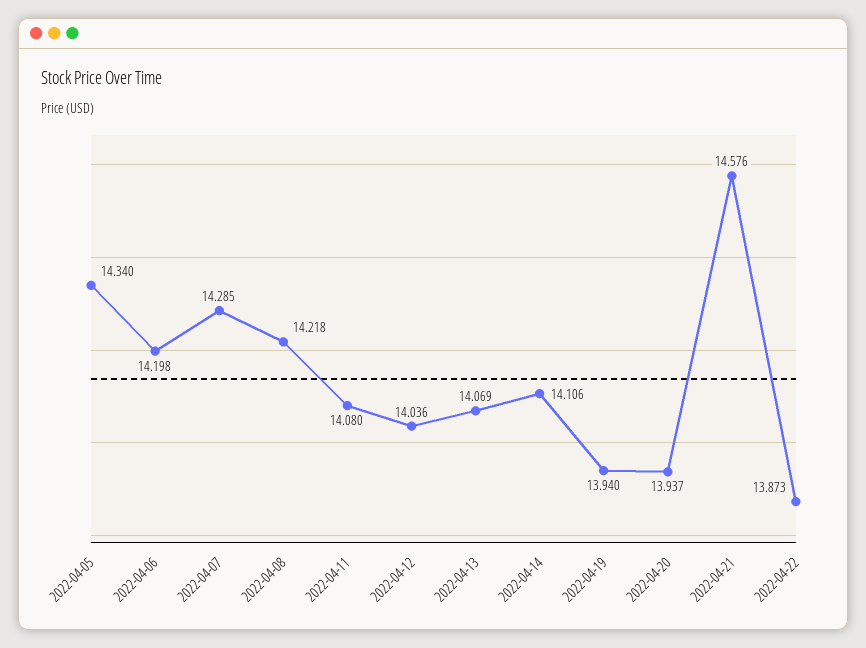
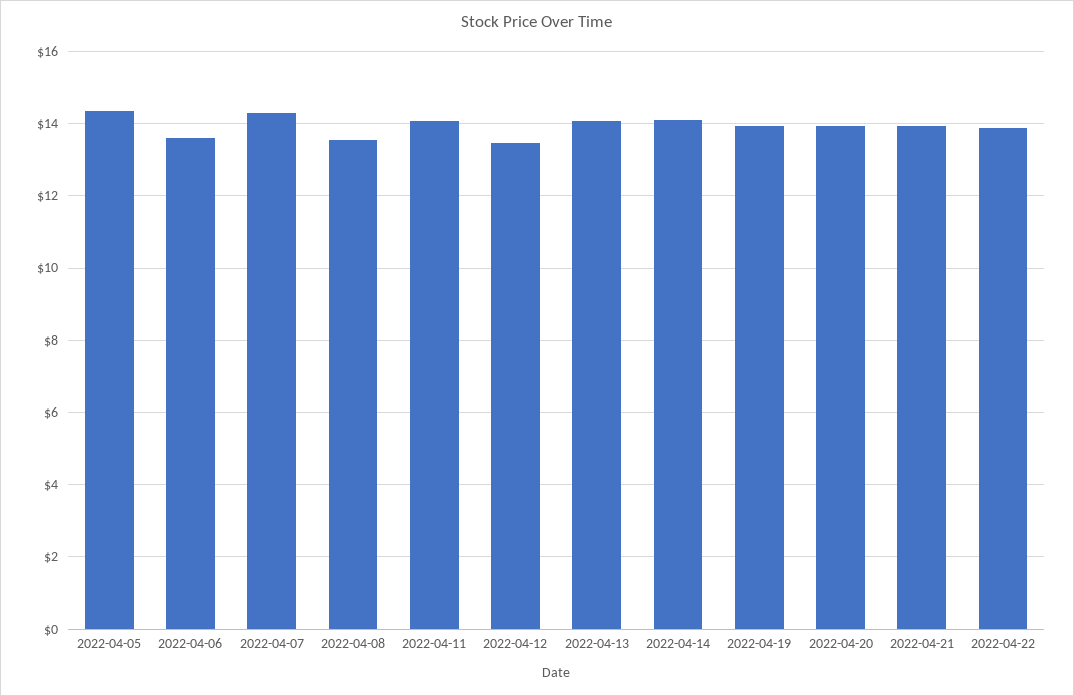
  {
    "2022-04-05": 14.34,
-   "2022-04-06": 14.198,
+   "2022-04-06": 13.6,
    "2022-04-07": 14.285,
-   "2022-04-08": 14.218,
+   "2022-04-08": 13.6,
    "2022-04-11": 14.08,
-   "2022-04-12": 14.036,
+   "2022-04-12": 13.4,
    "2022-04-13": 14.069,
    "2022-04-14": 14.106,
    "2022-04-19": 13.94,
    "2022-04-20": 13.937,
-   "2022-04-21": 14.576,
+   "2022-04-21": 14,
    "2022-04-22": 13.873
  }

